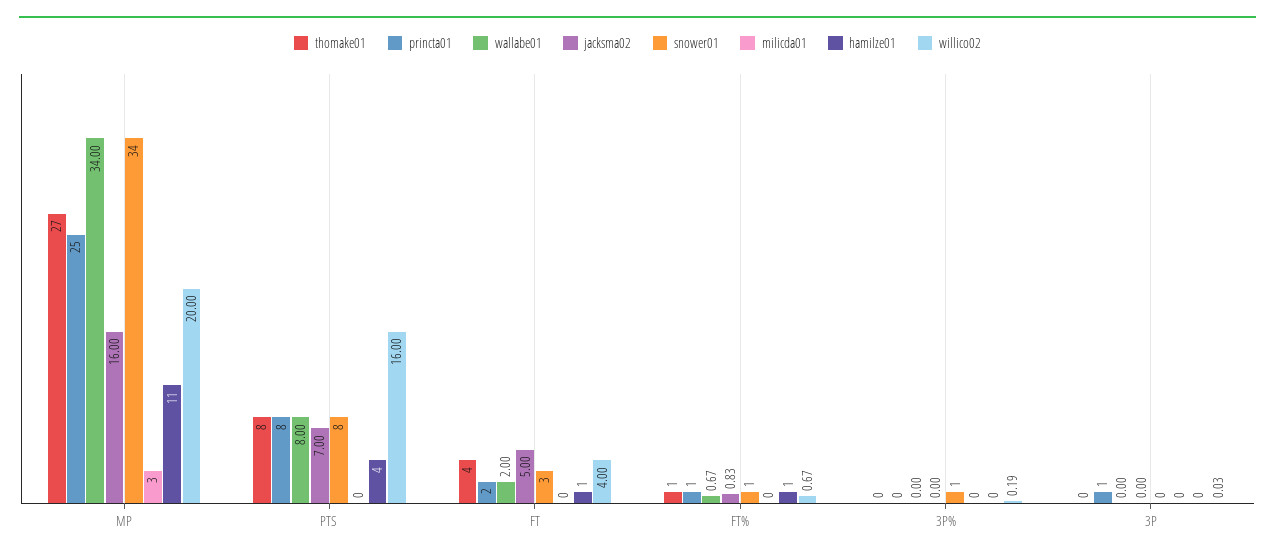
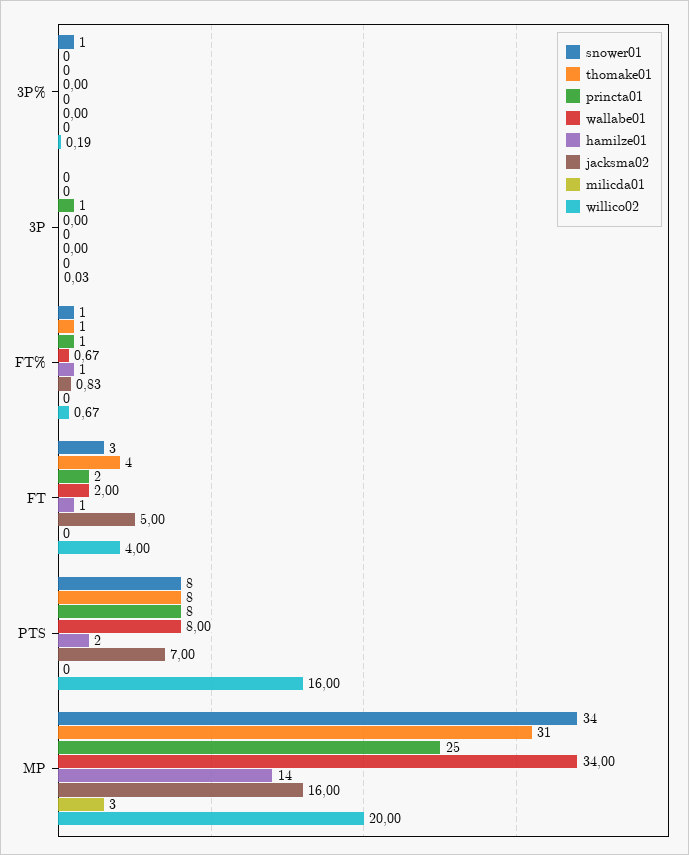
  {
    "thomake01": {
-     "MP": 27,
+     "MP": 31,
      "PTS": 8,
      "FT": 4,
      "FT%": 1,
      "3P%": 0,
      "3P": 0
    },
    "princta01": {
      "MP": 25,
      "PTS": 8,
      "FT": 2,
      "FT%": 1,
      "3P%": 0,
      "3P": 1
    },
    "wallabe01": {
      "MP": 34,
      "PTS": 8,
      "FT": 2,
      "FT%": 0.67,
      "3P%": 0,
      "3P": 0
    },
    "jacksma02": {
      "MP": 16,
      "PTS": 7,
      "FT": 5,
      "FT%": 0.83,
      "3P%": 0,
      "3P": 0
    },
    "snower01": {
      "MP": 34,
      "PTS": 8,
      "FT": 3,
      "FT%": 1,
      "3P%": 1,
      "3P": 0
    },
    "milicda01": {
      "MP": 3,
      "PTS": 0,
      "FT": 0,
      "FT%": 0,
      "3P%": 0,
      "3P": 0
    },
    "hamilze01": {
-     "MP": 11,
+     "MP": 14,
-     "PTS": 4,
+     "PTS": 2,
      "FT": 1,
      "FT%": 1,
      "3P%": 0,
      "3P": 0
    },
    "willico02": {
      "MP": 20,
      "PTS": 16,
      "FT": 4,
      "FT%": 0.67,
      "3P%": 0.19,
      "3P": 0.03
    }
  }

